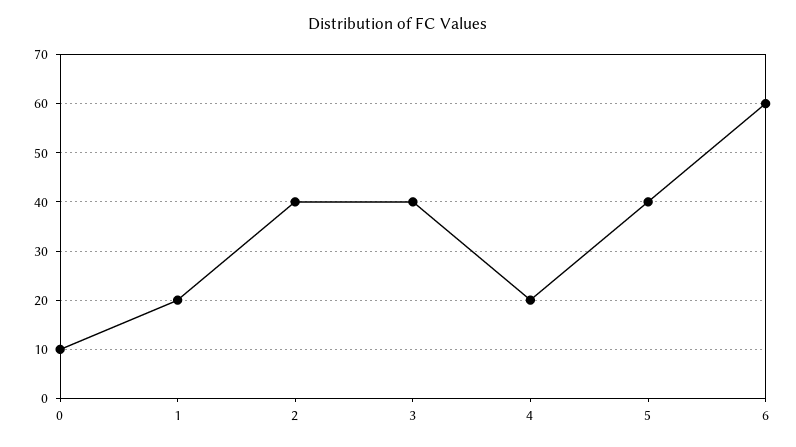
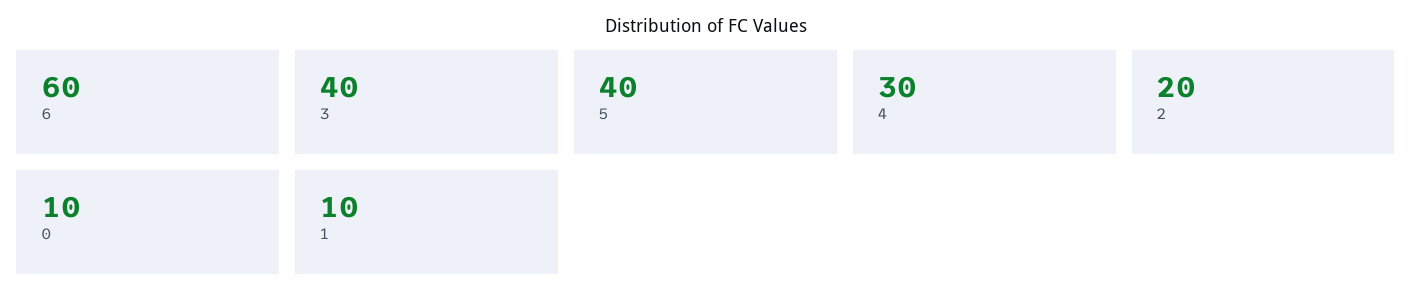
  {
    "0": 10,
-   "1": 20,
+   "1": 10,
-   "2": 40,
+   "2": 20,
    "3": 40,
-   "4": 20,
+   "4": 30,
    "5": 40,
    "6": 60
  }

